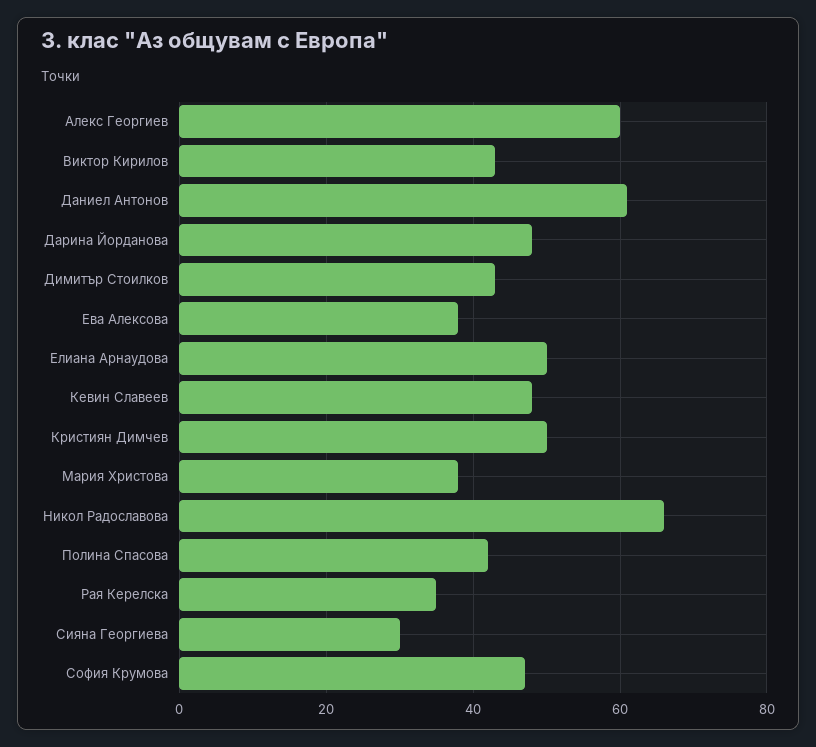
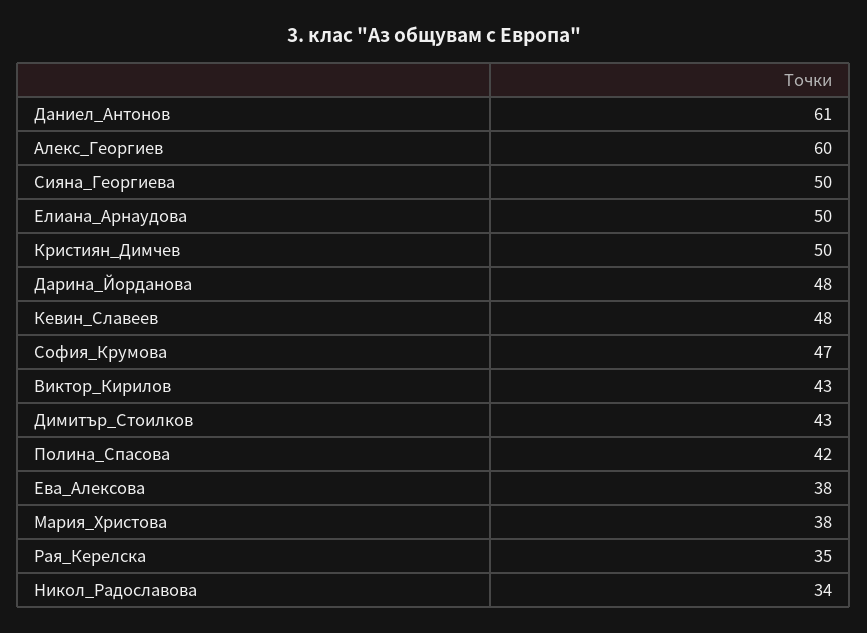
  {
    "Алекс Георгиев": 60,
    "Виктор Кирилов": 43,
    "Даниел Антонов": 61,
    "Дарина Йорданова": 48,
    "Димитър Стоилков": 43,
    "Ева Алексова": 38,
    "Елиана Арнаудова": 50,
    "Кевин Славеев": 48,
    "Кристиян Димчев": 50,
    "Мария Христова": 38,
-   "Никол Радославова": 65,
+   "Никол Радославова": 34,
    "Полина Спасова": 42,
    "Рая Керелска": 35,
-   "Сияна Георгиева": 30,
+   "Сияна Георгиева": 50,
    "София Крумова": 47
  }

